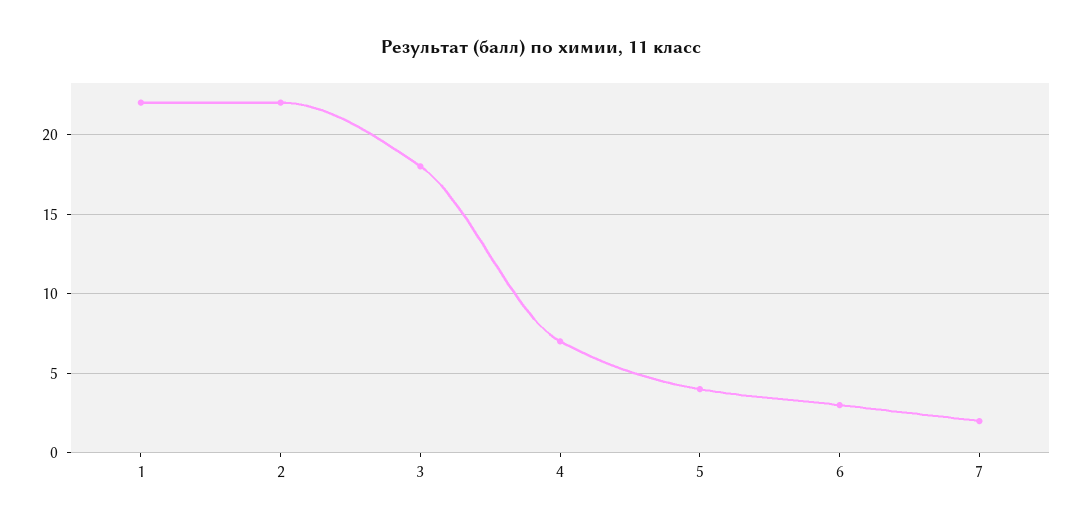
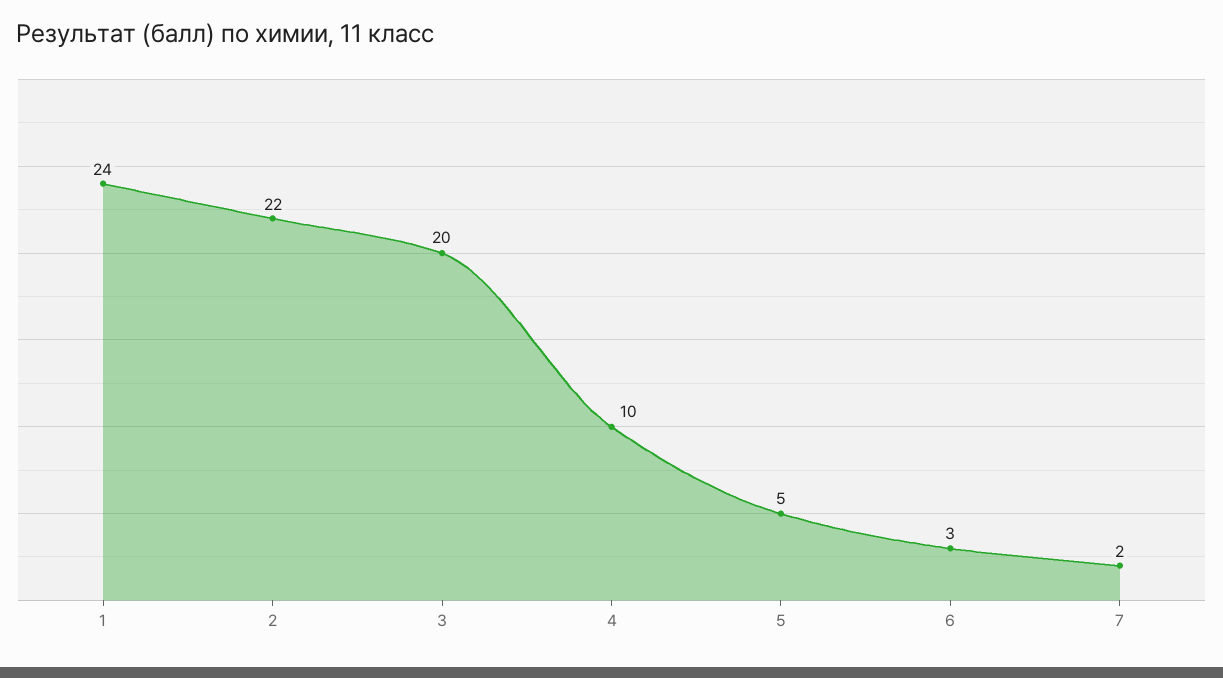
  {
-   "1": 22,
+   "1": 24,
    "2": 22,
-   "3": 18,
+   "3": 20,
-   "4": 7,
+   "4": 10,
-   "5": 4,
+   "5": 5,
    "6": 3,
    "7": 2
  }

